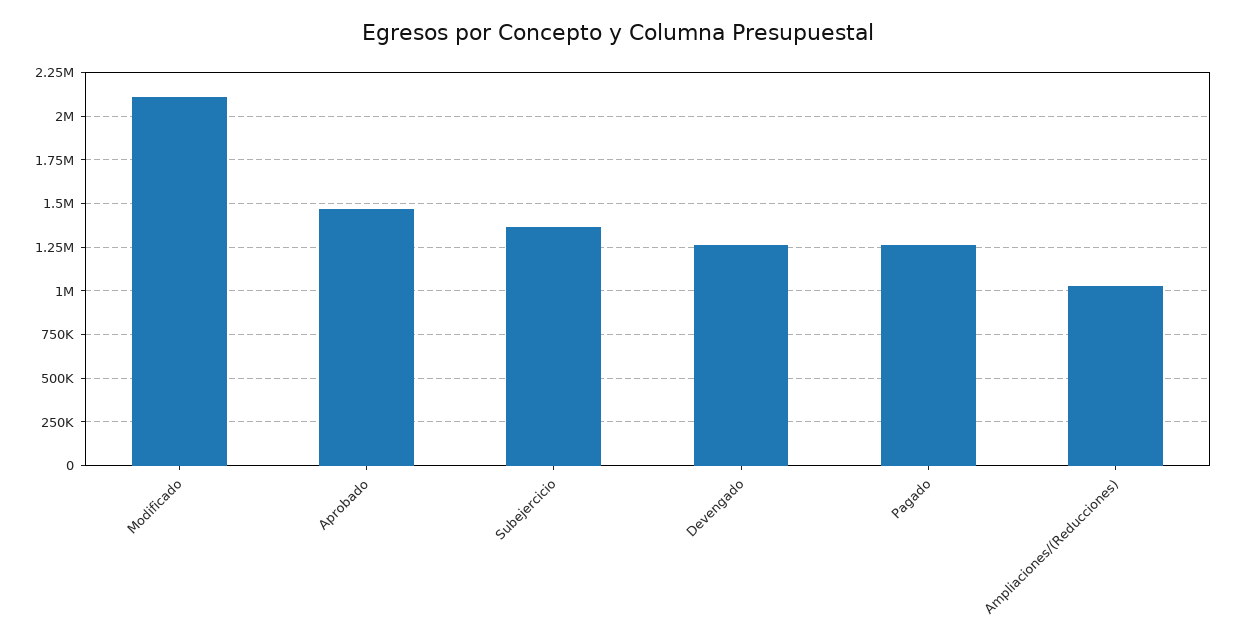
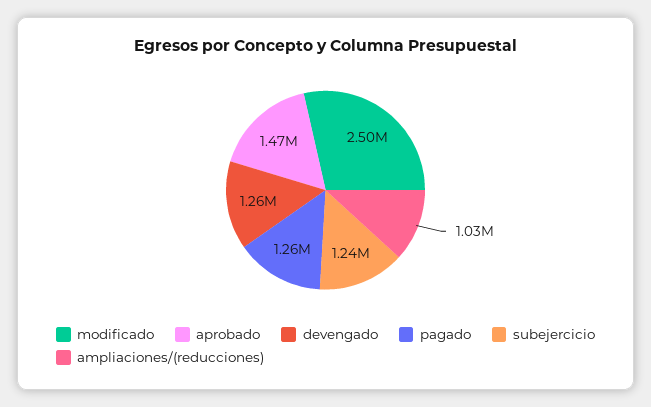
  {
-   "Modificado": 2100000,
+   "Modificado": 2500000,
    "Aprobado": 1470000,
-   "Subejercicio": 1350000,
+   "Subejercicio": 1240000,
    "Devengado": 1260000,
    "Pagado": 1260000,
    "Ampliaciones/(Reducciones)": 1030000
  }

